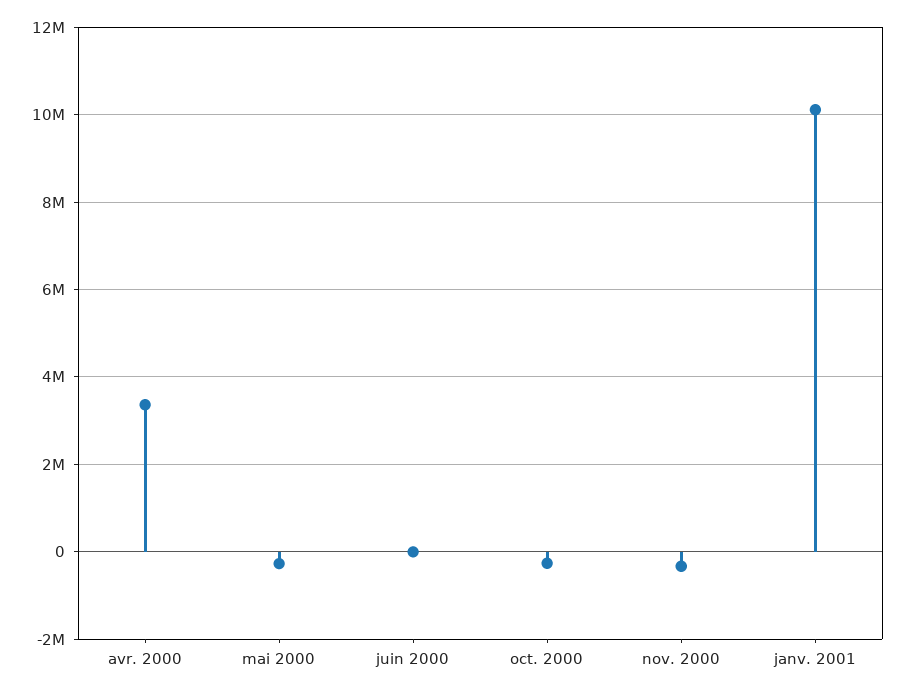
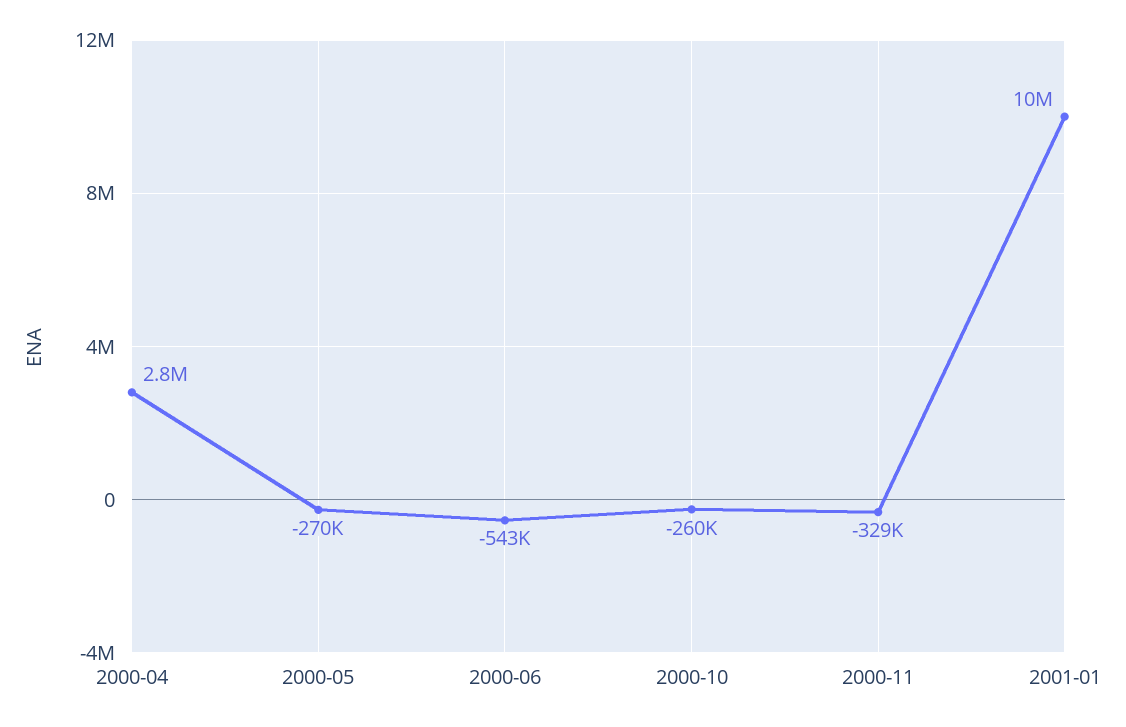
  {
-   "avr. 2000": 3400000,
+   "avr. 2000": 2800000,
    "mai 2000": -270000,
-   "juin 2000": 0,
+   "juin 2000": -543000,
    "oct. 2000": -260000,
    "nov. 2000": -329000,
    "janv. 2001": 10000000
  }

